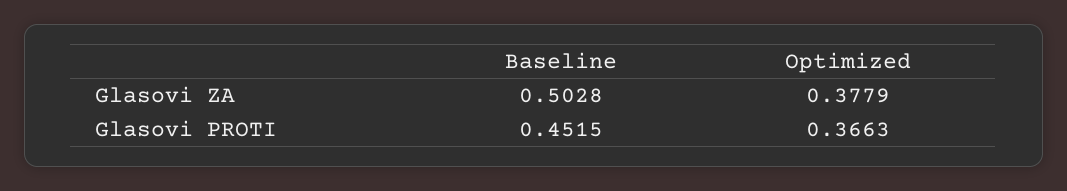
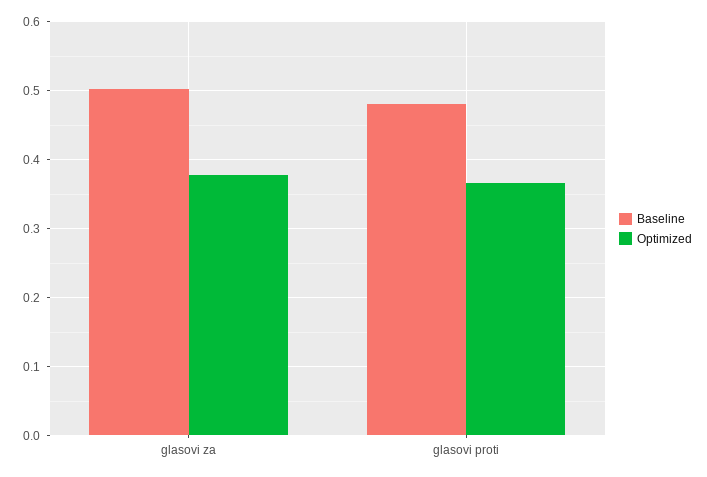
  {
    "Baseline": {
      "Glasovi ZA": 0.5028,
-     "Glasovi PROTI": 0.4515
+     "Glasovi PROTI": 0.48
    },
    "Optimized": {
      "Glasovi ZA": 0.3779,
      "Glasovi PROTI": 0.3663
    }
  }

